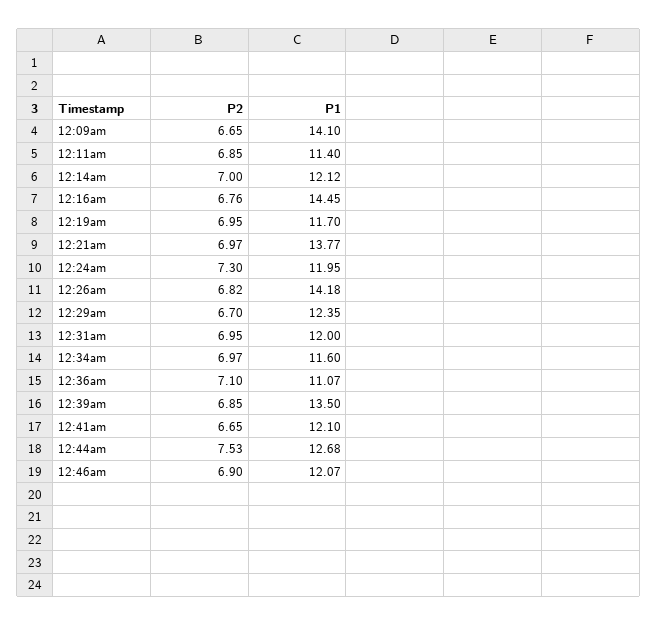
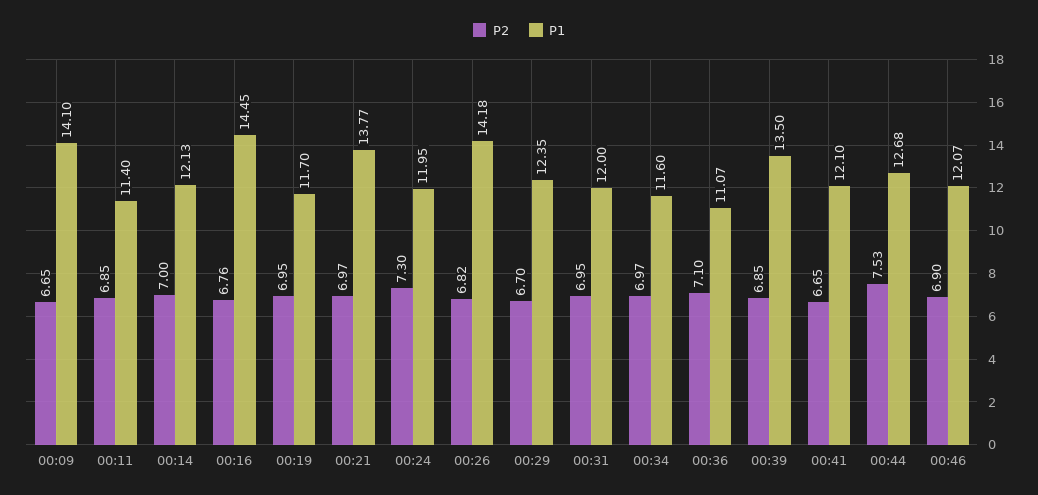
  {
    "P2": {
      "12:09am": 6.65,
      "12:11am": 6.85,
      "12:14am": 7,
      "12:16am": 6.76,
      "12:19am": 6.95,
      "12:21am": 6.97,
      "12:24am": 7.3,
      "12:26am": 6.82,
      "12:29am": 6.7,
      "12:31am": 6.95,
      "12:34am": 6.97,
      "12:36am": 7.1,
      "12:39am": 6.85,
      "12:41am": 6.65,
      "12:44am": 7.53,
      "12:46am": 6.9
    },
    "P1": {
      "12:09am": 14.1,
      "12:11am": 11.4,
-     "12:14am": 12.12,
+     "12:14am": 12.13,
      "12:16am": 14.45,
      "12:19am": 11.7,
      "12:21am": 13.77,
      "12:24am": 11.95,
      "12:26am": 14.18,
      "12:29am": 12.35,
      "12:31am": 12,
      "12:34am": 11.6,
      "12:36am": 11.07,
      "12:39am": 13.5,
      "12:41am": 12.1,
      "12:44am": 12.68,
      "12:46am": 12.07
    }
  }

